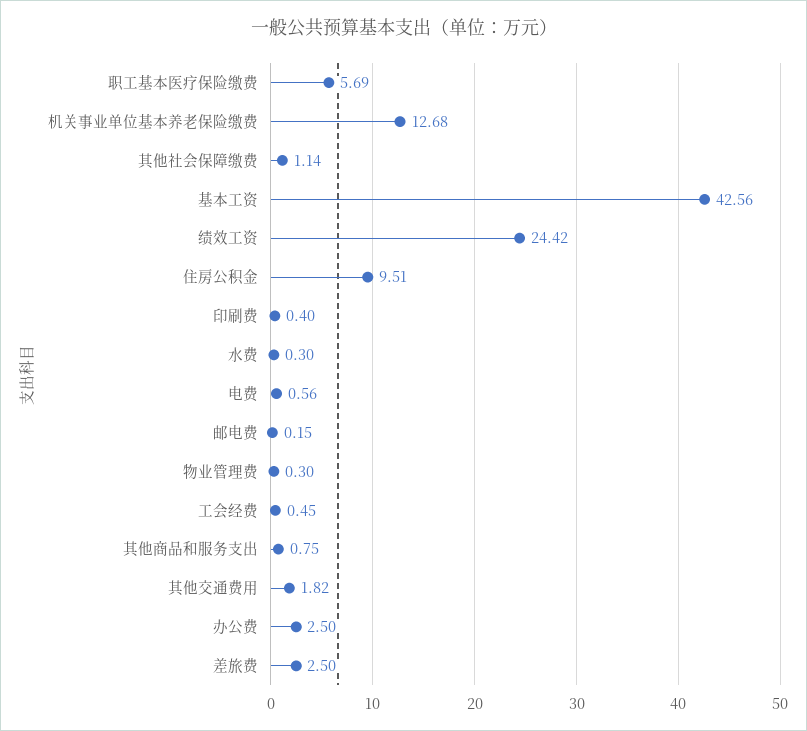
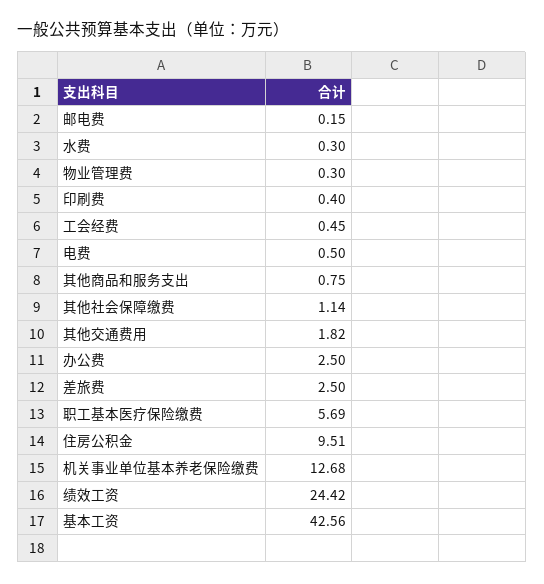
  {
    "职工基本医疗保险缴费": 5.69,
    "机关事业单位基本养老保险缴费": 12.68,
    "其他社会保障缴费": 1.14,
    "基本工资": 42.56,
    "绩效工资": 24.42,
    "住房公积金": 9.51,
    "印刷费": 0.4,
    "水费": 0.3,
-   "电费": 0.56,
+   "电费": 0.5,
    "邮电费": 0.15,
    "物业管理费": 0.3,
    "工会经费": 0.45,
    "其他商品和服务支出": 0.75,
    "其他交通费用": 1.82,
    "办公费": 2.5,
    "差旅费": 2.5
  }

